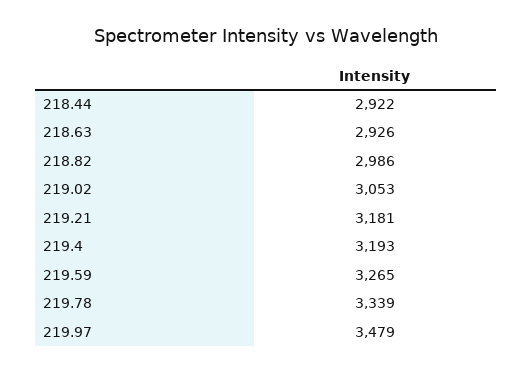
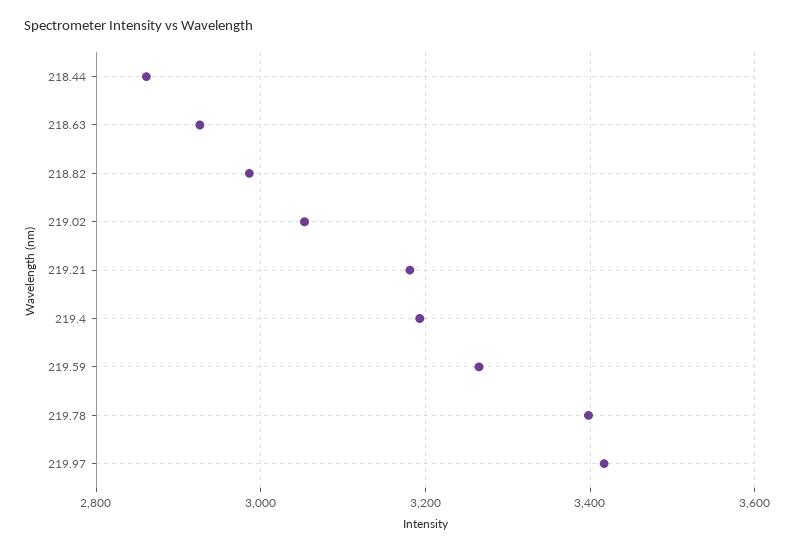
  {
-   "218.44": 2922,
+   "218.44": 2860,
    "218.63": 2926,
    "218.82": 2986,
    "219.02": 3053,
    "219.21": 3181,
    "219.4": 3193,
    "219.59": 3265,
-   "219.78": 3339,
+   "219.78": 3400,
-   "219.97": 3479
+   "219.97": 3420
  }

